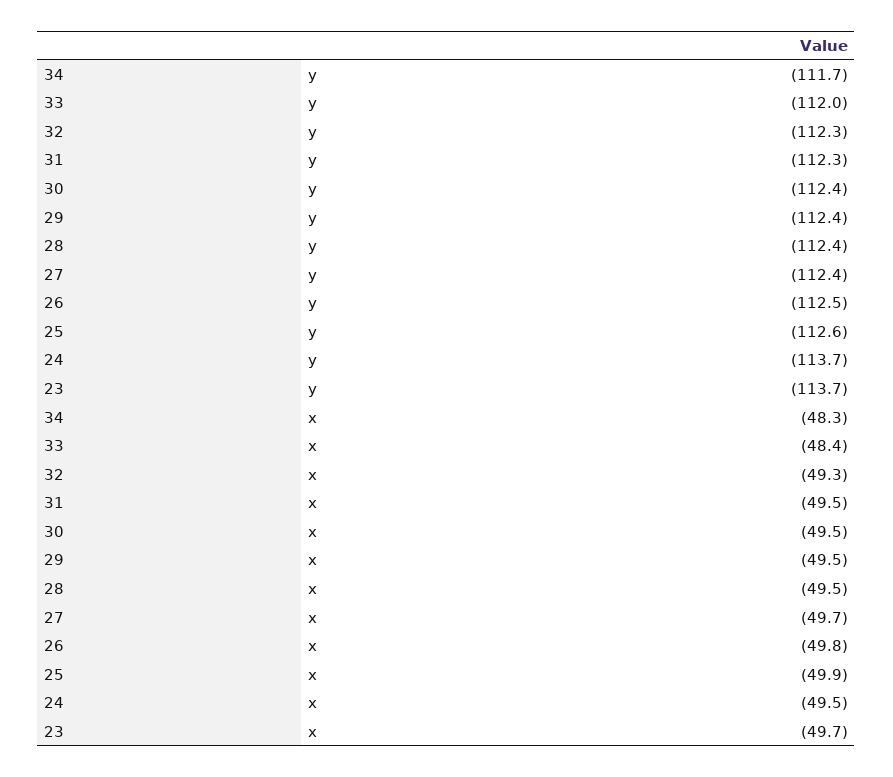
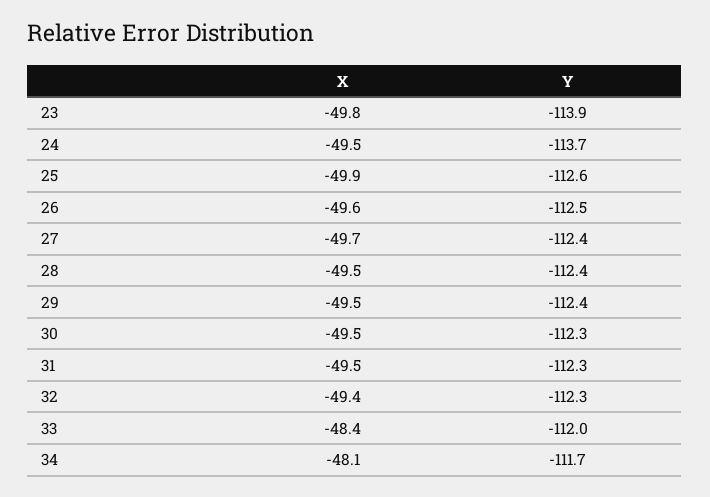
  {
    "34": {
      "y": -111.7,
-     "x": -48.3
+     "x": -48.1
    },
    "33": {
      "y": -112,
      "x": -48.4
    },
    "32": {
      "y": -112.3,
-     "x": -49.3
+     "x": -49.4
    },
    "31": {
      "y": -112.3,
      "x": -49.5
    },
    "30": {
-     "y": -112.4,
+     "y": -112.3,
      "x": -49.5
    },
    "29": {
      "y": -112.4,
      "x": -49.5
    },
    "28": {
      "y": -112.4,
      "x": -49.5
    },
    "27": {
      "y": -112.4,
      "x": -49.7
    },
    "26": {
      "y": -112.5,
-     "x": -49.8
+     "x": -49.6
    },
    "25": {
      "y": -112.6,
      "x": -49.9
    },
    "24": {
      "y": -113.7,
      "x": -49.5
    },
    "23": {
-     "y": -113.7,
+     "y": -113.9,
-     "x": -49.7
+     "x": -49.8
    }
  }

